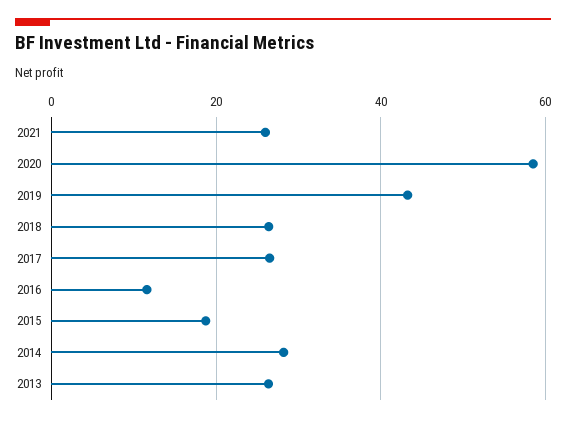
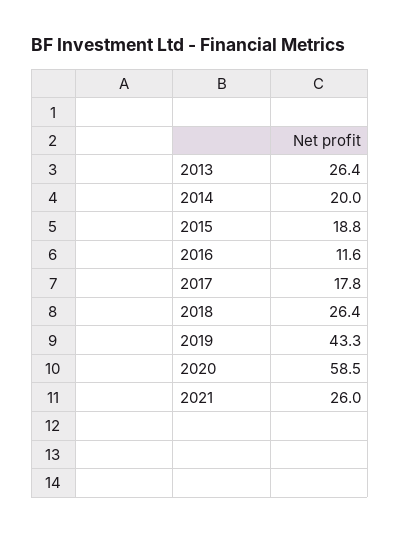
  {
    "2021": 26,
    "2020": 58.5,
    "2019": 43.3,
    "2018": 26.4,
-   "2017": 26,
+   "2017": 17.8,
    "2016": 11.6,
    "2015": 18.8,
-   "2014": 28,
+   "2014": 20,
    "2013": 26.4
  }

